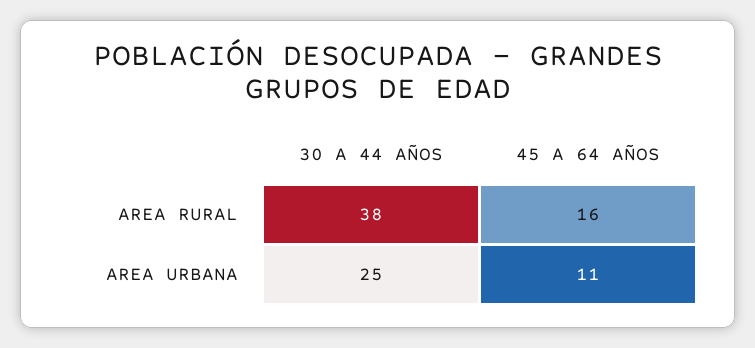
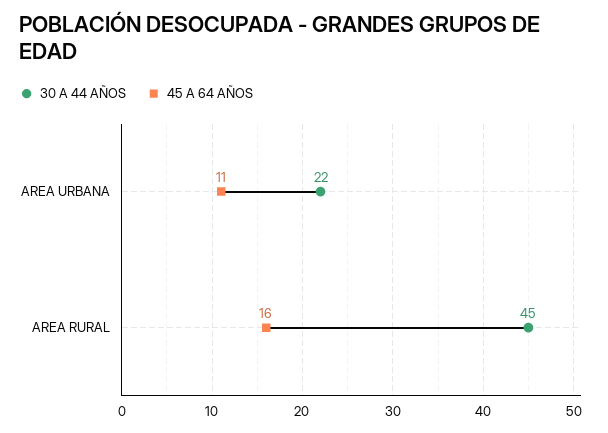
  {
    "30 A 44 AÑOS": {
-     "AREA RURAL": 38,
+     "AREA RURAL": 45,
-     "AREA URBANA": 25
+     "AREA URBANA": 22
    },
    "45 A 64 AÑOS": {
      "AREA RURAL": 16,
      "AREA URBANA": 11
    }
  }

